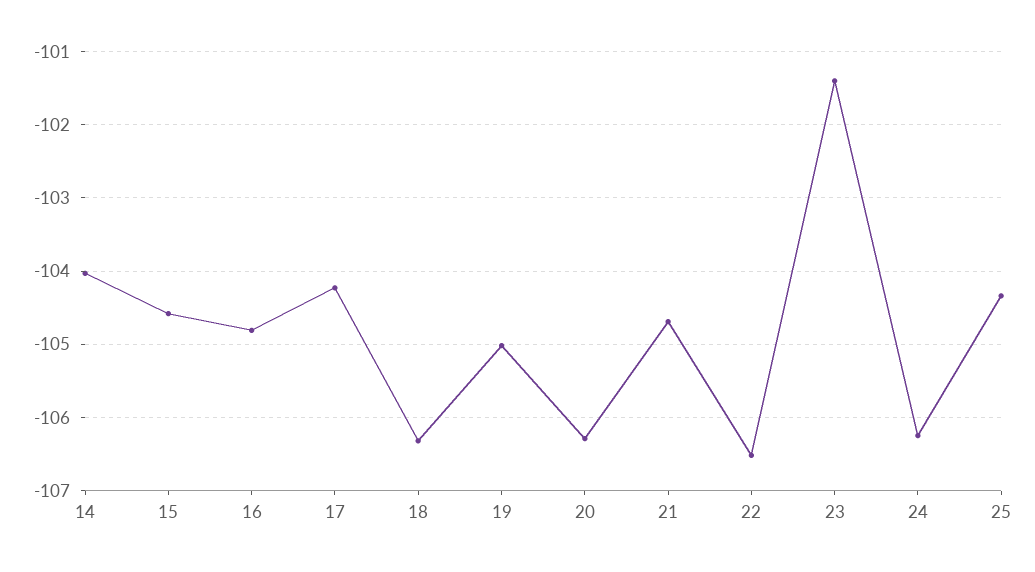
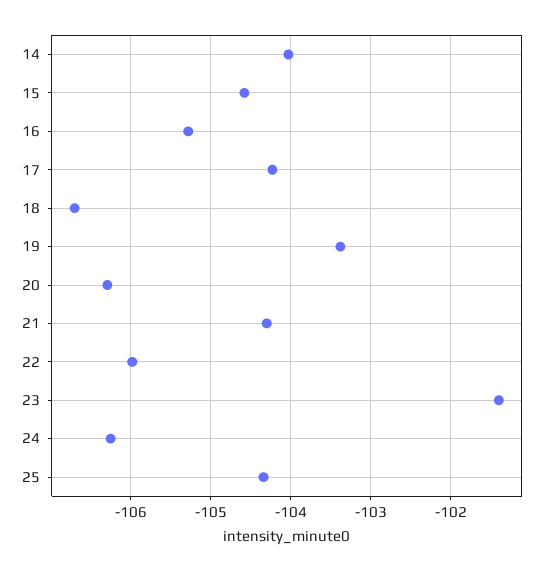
  {
    "14": -104,
    "15": -104.6,
-   "16": -104.8,
+   "16": -105.3,
    "17": -104.2,
-   "18": -106.3,
+   "18": -106.7,
-   "19": -105,
+   "19": -103.4,
    "20": -106.3,
-   "21": -104.7,
+   "21": -104.3,
-   "22": -106.5,
+   "22": -106,
    "23": -101.4,
    "24": -106.3,
    "25": -104.3
  }

